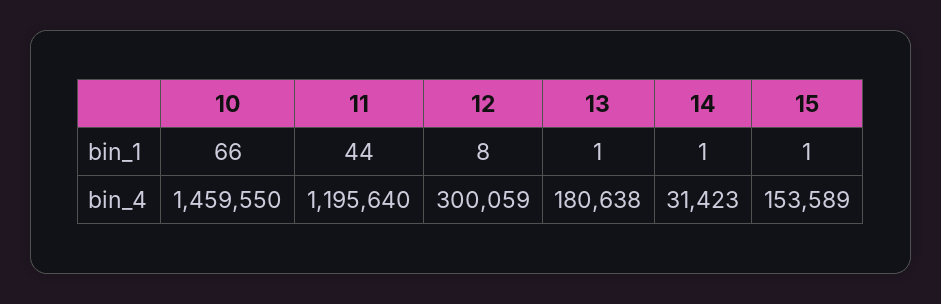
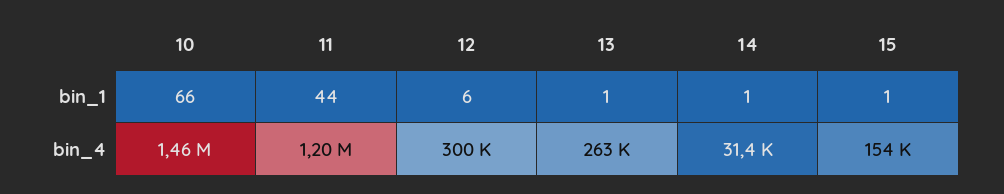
  {
    "10": {
      "bin_1": 66,
      "bin_4": 1459550
    },
    "11": {
      "bin_1": 44,
      "bin_4": 1195640
    },
    "12": {
-     "bin_1": 8,
+     "bin_1": 6,
      "bin_4": 300059
    },
    "13": {
      "bin_1": 1,
-     "bin_4": 180638
+     "bin_4": 263000
    },
    "14": {
      "bin_1": 1,
      "bin_4": 31423
    },
    "15": {
      "bin_1": 1,
      "bin_4": 153589
    }
  }

